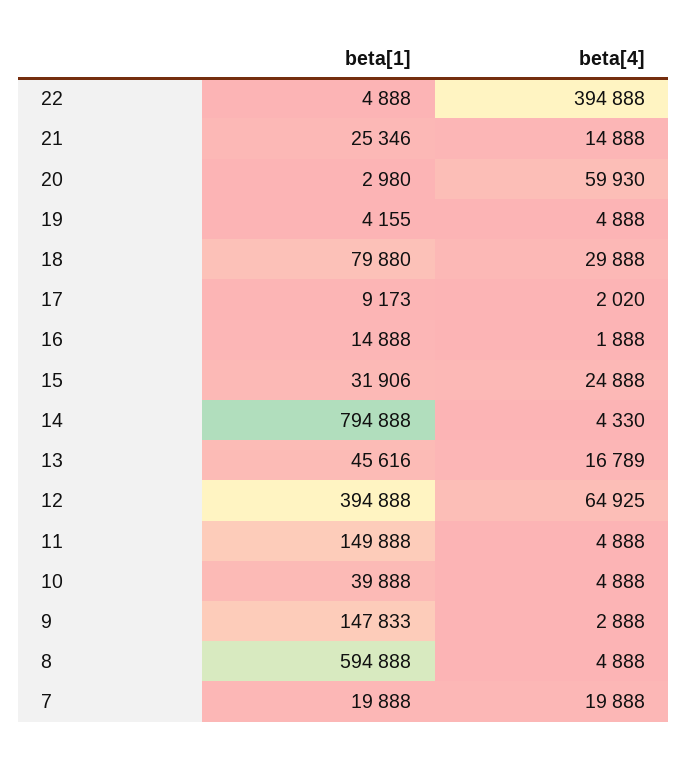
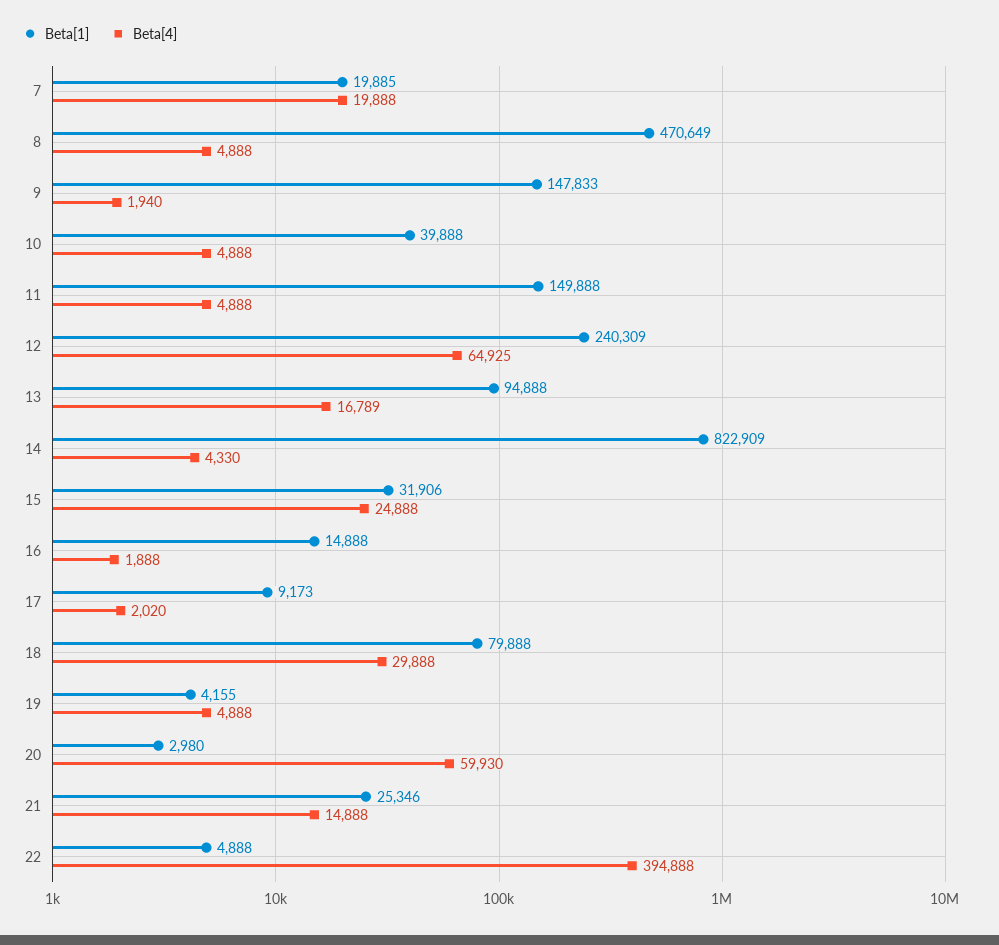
  {
    "beta[1]": {
      "22": 4888,
      "21": 25346,
      "20": 2980,
      "19": 4155,
-     "18": 79880,
+     "18": 79888,
      "17": 9173,
      "16": 14888,
      "15": 31906,
-     "14": 794888,
+     "14": 822909,
-     "13": 45616,
+     "13": 94888,
-     "12": 394888,
+     "12": 240309,
      "11": 149888,
      "10": 39888,
      "9": 147833,
-     "8": 594888,
+     "8": 470649,
-     "7": 19888
+     "7": 19885
    },
    "beta[4]": {
      "22": 394888,
      "21": 14888,
      "20": 59930,
      "19": 4888,
      "18": 29888,
      "17": 2020,
      "16": 1888,
      "15": 24888,
      "14": 4330,
      "13": 16789,
      "12": 64925,
      "11": 4888,
      "10": 4888,
-     "9": 2888,
+     "9": 1940,
      "8": 4888,
      "7": 19888
    }
  }

